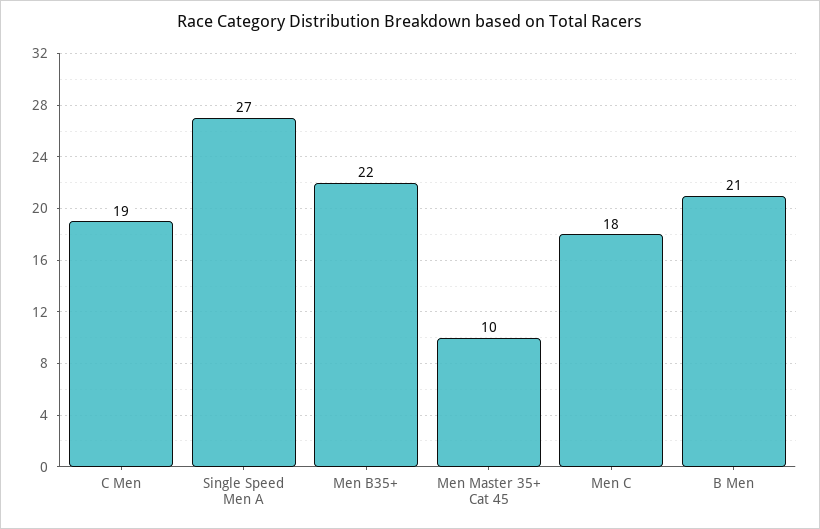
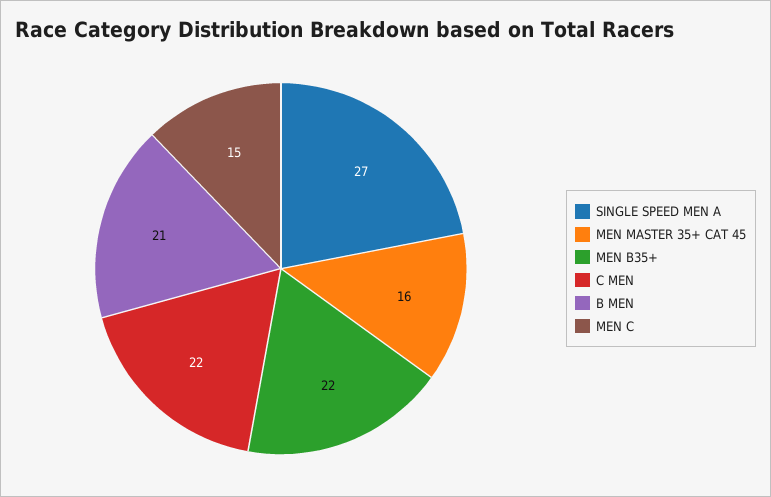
  {
-   "C Men": 19,
+   "C Men": 22,
    "Single Speed Men A": 27,
    "Men B35+": 22,
-   "Men Master 35+ Cat 45": 10,
+   "Men Master 35+ Cat 45": 16,
-   "Men C": 18,
+   "Men C": 15,
    "B Men": 21
  }

